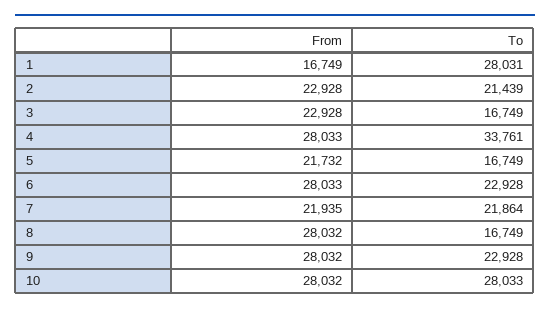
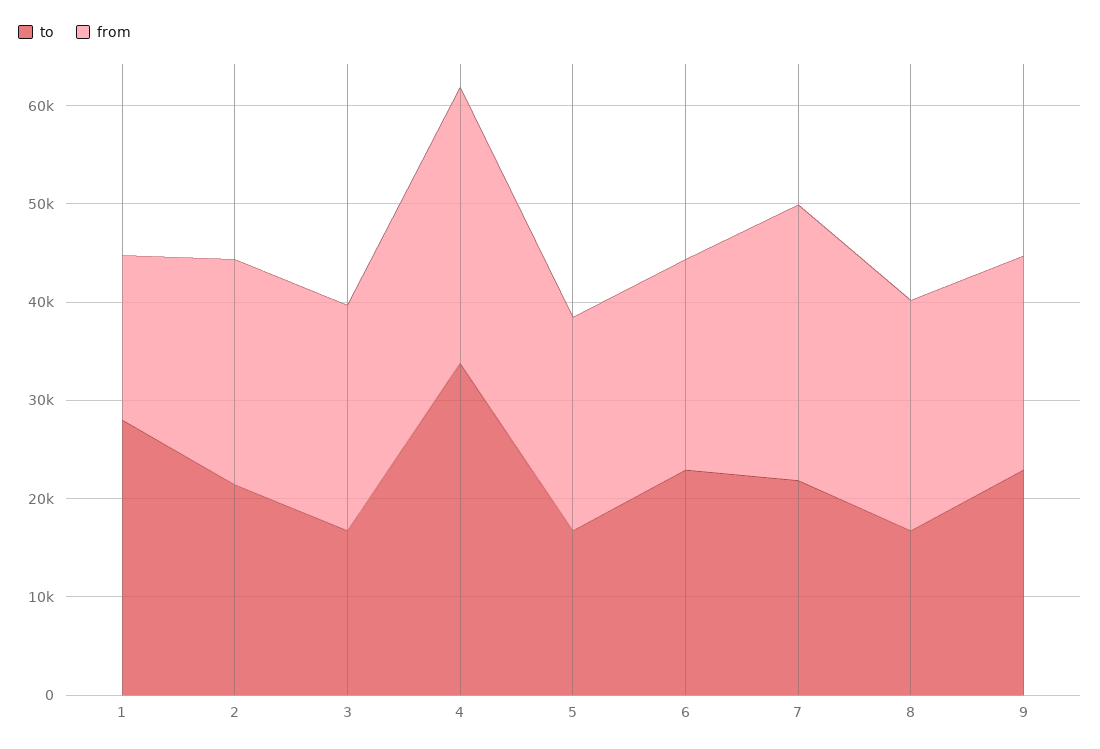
  {
    "From": {
      "1": 16749,
      "2": 22928,
      "3": 22928,
      "4": 28033,
      "5": 21732,
-     "6": 28033,
+     "6": 22000,
-     "7": 21935,
+     "7": 28000,
-     "8": 28032,
+     "8": 24000,
-     "9": 28032,
+     "9": 22000
-     "10": 28032
    },
    "To": {
      "1": 28031,
      "2": 21439,
      "3": 16749,
      "4": 33761,
      "5": 16749,
      "6": 22928,
      "7": 21864,
      "8": 16749,
-     "9": 22928,
+     "9": 22928
-     "10": 28033
    }
  }

